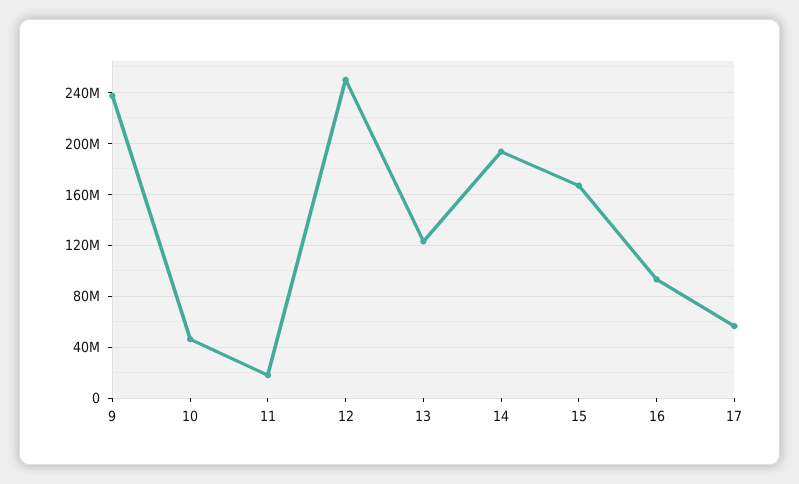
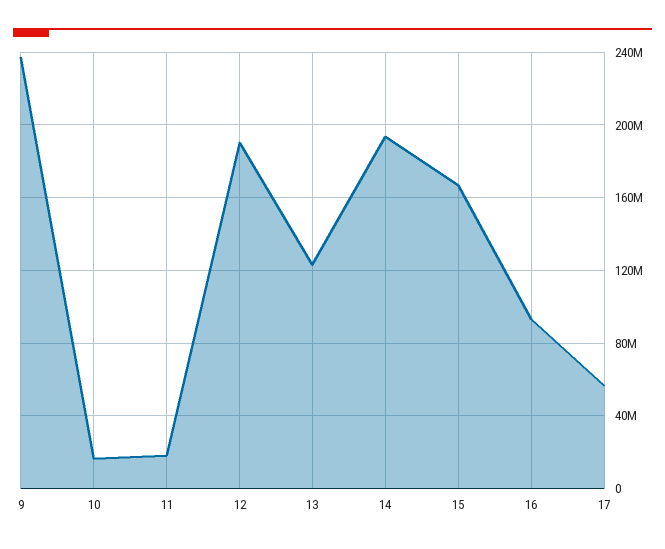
  {
    "9": 235000000,
-   "10": 45000000,
+   "10": 15000000,
    "11": 20000000,
-   "12": 250000000,
+   "12": 190000000,
    "13": 125000000,
    "14": 195000000,
    "15": 165000000,
    "16": 95000000,
    "17": 55000000
  }

